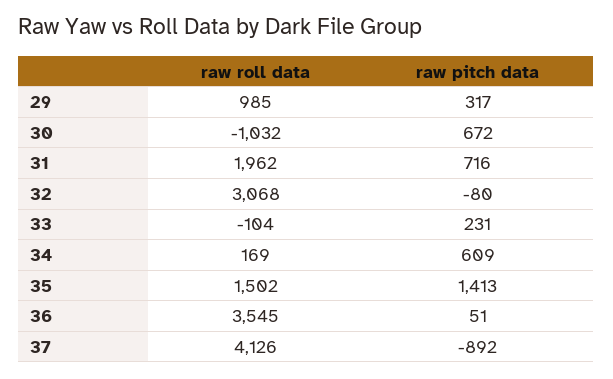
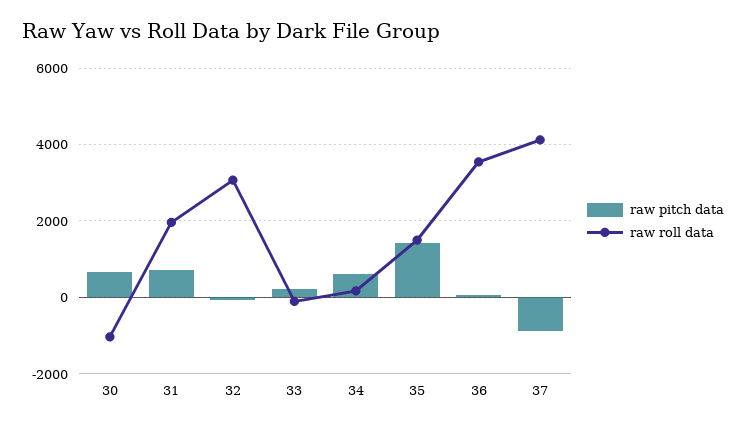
  {
    "raw roll data": {
-     "29": 985,
      "30": -1032,
      "31": 1962,
      "32": 3068,
      "33": -104,
      "34": 169,
      "35": 1502,
      "36": 3545,
      "37": 4126
    },
    "raw pitch data": {
-     "29": 317,
      "30": 672,
      "31": 716,
      "32": -80,
      "33": 231,
      "34": 609,
      "35": 1413,
      "36": 51,
      "37": -892
    }
  }

